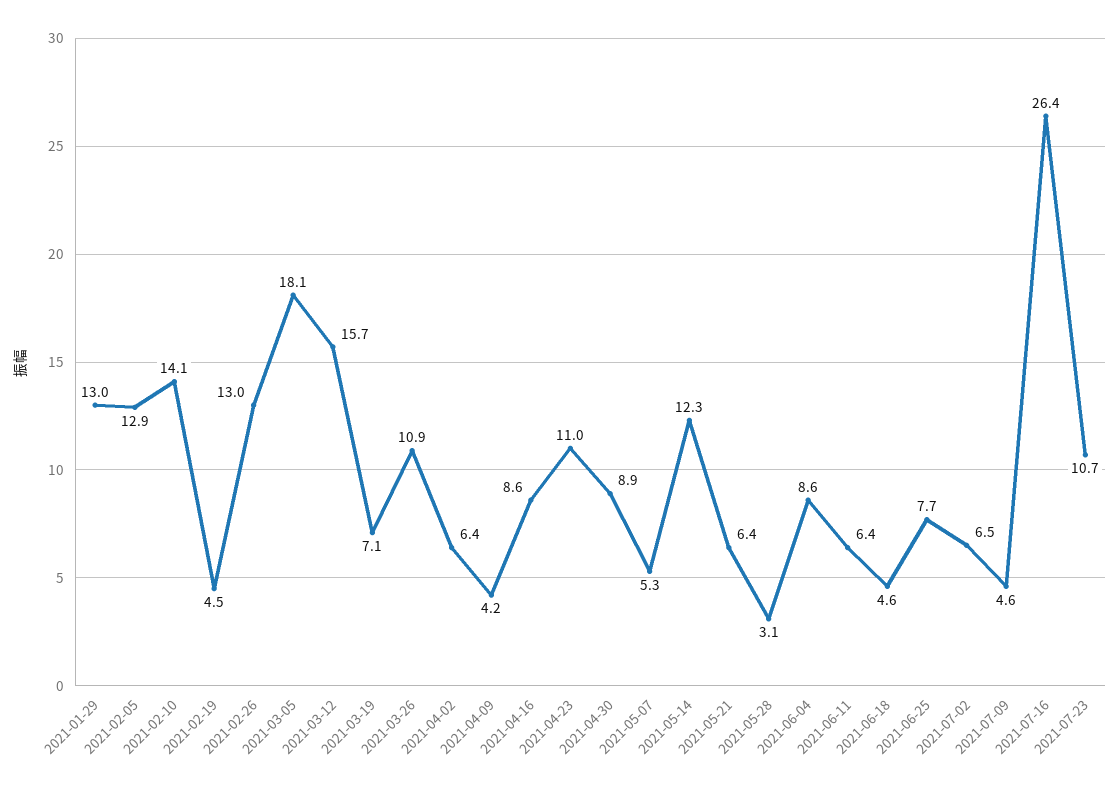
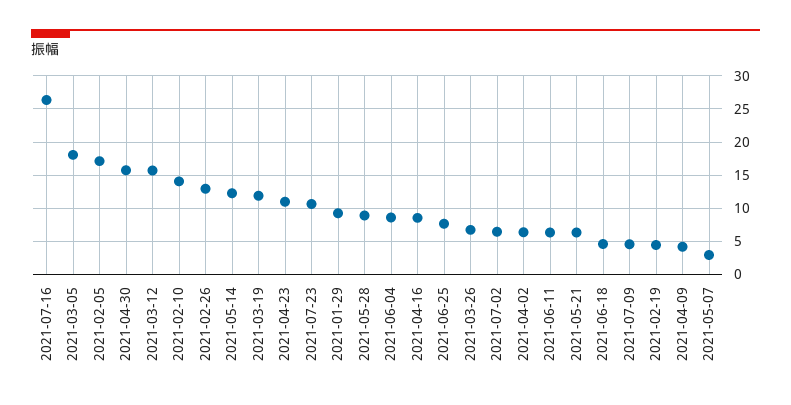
  {
-   "2021-01-29": 13,
+   "2021-01-29": 9,
-   "2021-02-05": 12.9,
+   "2021-02-05": 17,
    "2021-02-10": 14.1,
    "2021-02-19": 4.5,
    "2021-02-26": 13,
    "2021-03-05": 18.1,
    "2021-03-12": 15.7,
-   "2021-03-19": 7.1,
+   "2021-03-19": 12,
-   "2021-03-26": 10.9,
+   "2021-03-26": 7,
    "2021-04-02": 6.4,
    "2021-04-09": 4.2,
    "2021-04-16": 8.6,
    "2021-04-23": 11,
-   "2021-04-30": 8.9,
+   "2021-04-30": 16,
-   "2021-05-07": 5.3,
+   "2021-05-07": 3,
    "2021-05-14": 12.3,
    "2021-05-21": 6.4,
-   "2021-05-28": 3.1,
+   "2021-05-28": 9,
    "2021-06-04": 8.6,
    "2021-06-11": 6.4,
    "2021-06-18": 4.6,
    "2021-06-25": 7.7,
    "2021-07-02": 6.5,
    "2021-07-09": 4.6,
    "2021-07-16": 26.4,
    "2021-07-23": 10.7
  }

